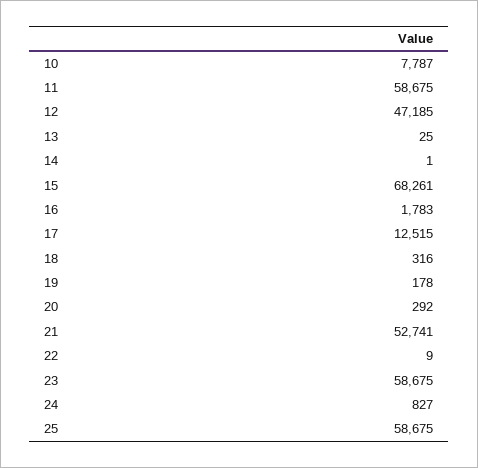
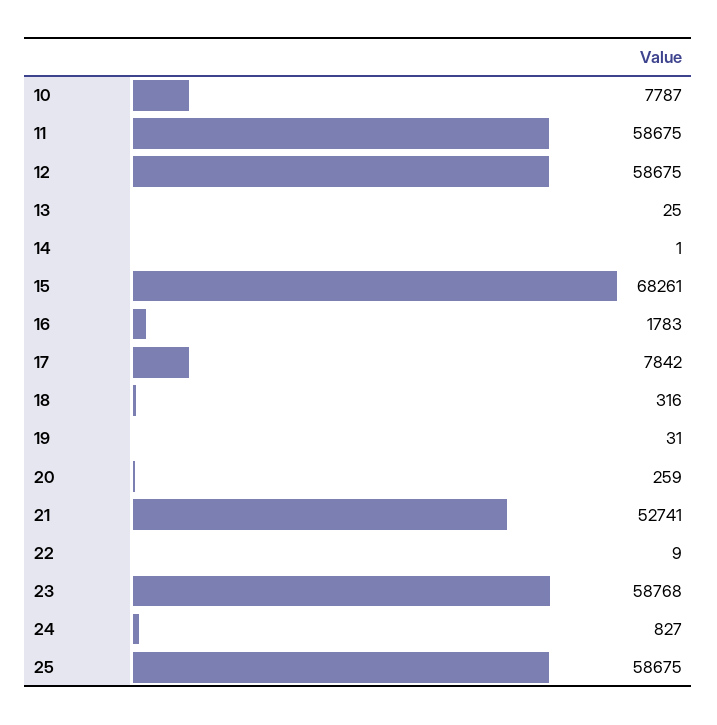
  {
    "10": 7787,
    "11": 58675,
-   "12": 47185,
+   "12": 58675,
    "13": 25,
    "14": 1,
    "15": 68261,
    "16": 1783,
-   "17": 12515,
+   "17": 7842,
    "18": 316,
-   "19": 178,
+   "19": 31,
-   "20": 292,
+   "20": 259,
    "21": 52741,
    "22": 9,
-   "23": 58675,
+   "23": 58768,
    "24": 827,
    "25": 58675
  }

